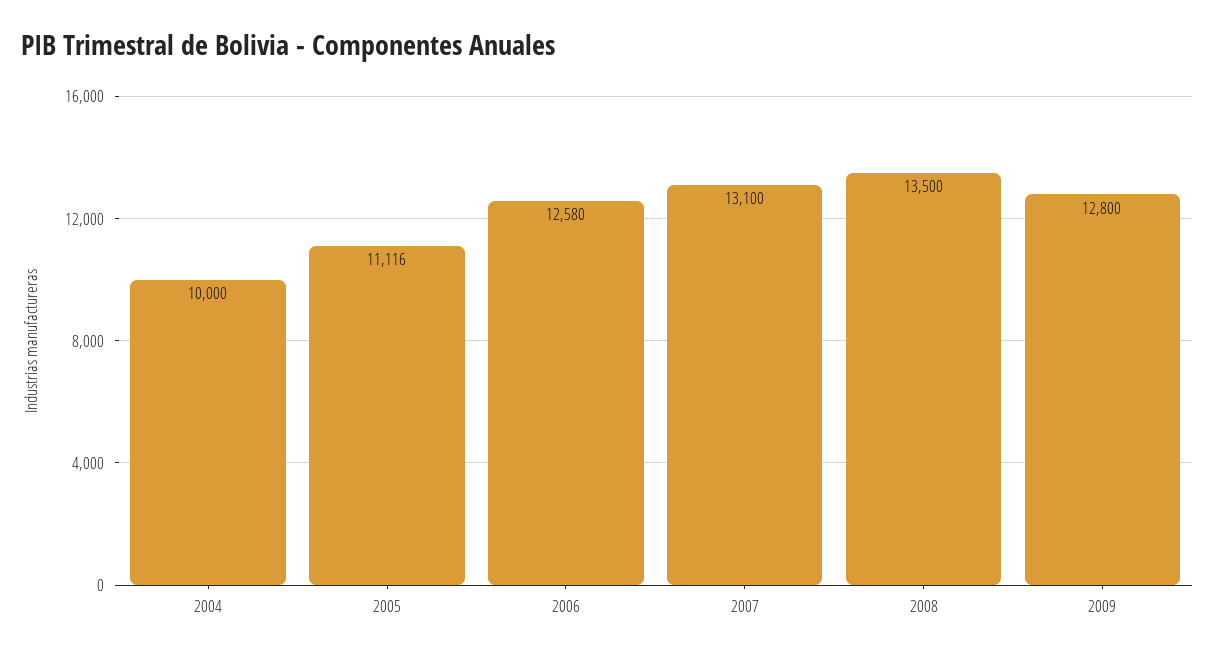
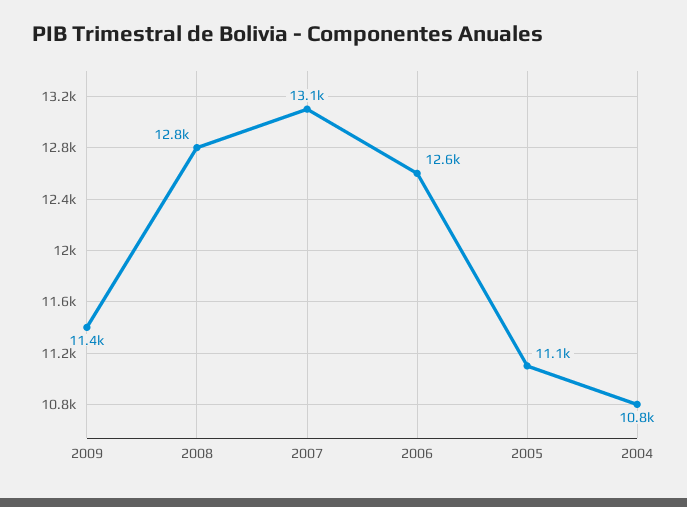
  {
-   "2004": 10000,
+   "2004": 10800,
    "2005": 11116,
    "2006": 12580,
    "2007": 13100,
-   "2008": 13500,
+   "2008": 12800,
-   "2009": 12800
+   "2009": 11400
  }

